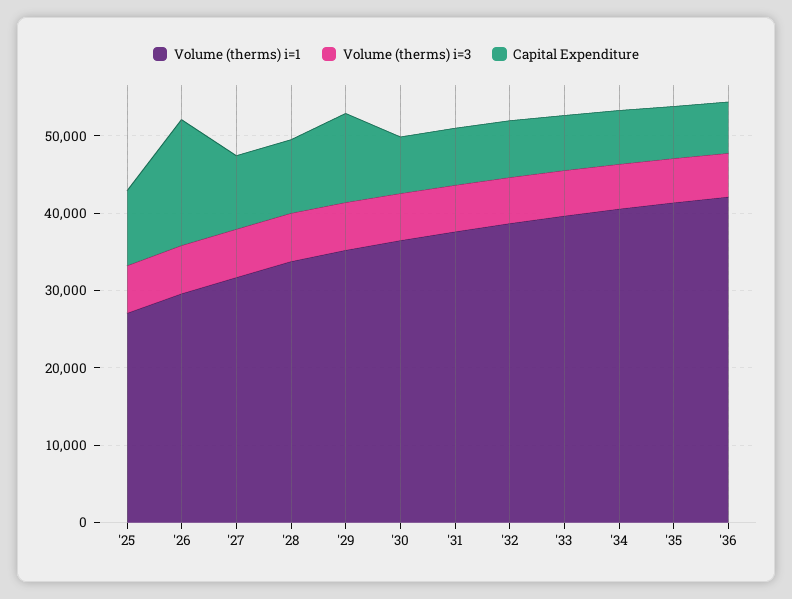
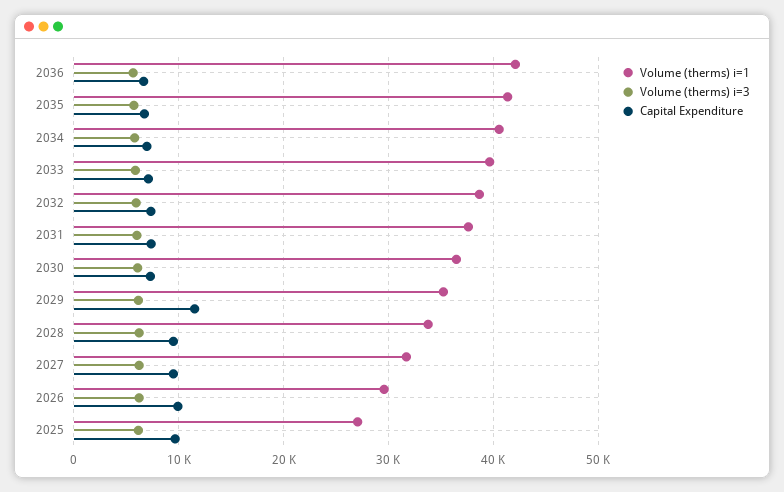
  {
    "Volume (therms) i=1": {
      "'25": 27000,
      "'26": 30000,
      "'27": 32000,
      "'28": 34000,
      "'29": 35000,
      "'30": 36000,
      "'31": 38000,
      "'32": 39000,
      "'33": 40000,
      "'34": 41000,
      "'35": 41000,
      "'36": 42000
    },
    "Volume (therms) i=3": {
      "'25": 6000,
      "'26": 6000,
      "'27": 6000,
      "'28": 6000,
      "'29": 6000,
      "'30": 6000,
      "'31": 6000,
      "'32": 6000,
      "'33": 6000,
      "'34": 6000,
      "'35": 6000,
      "'36": 6000
    },
    "Capital Expenditure": {
      "'25": 10000,
-     "'26": 16000,
+     "'26": 10000,
      "'27": 9000,
      "'28": 9000,
      "'29": 12000,
      "'30": 7000,
      "'31": 7000,
      "'32": 7000,
      "'33": 7000,
      "'34": 7000,
      "'35": 7000,
      "'36": 7000
    }
  }

